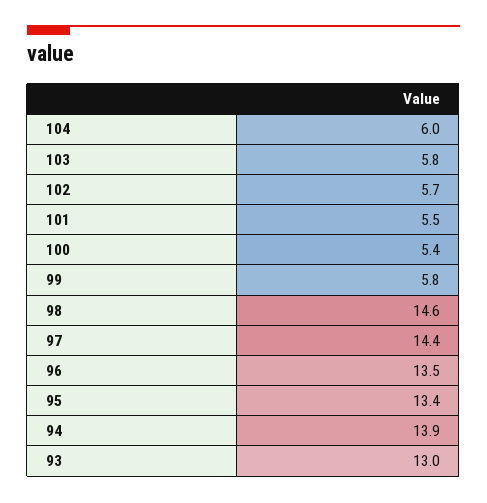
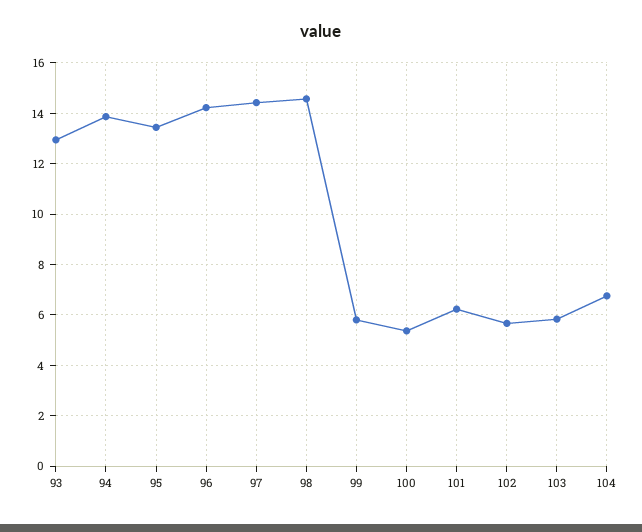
  {
-   "104": 6,
+   "104": 6.75,
    "103": 5.8,
    "102": 5.7,
-   "101": 5.5,
+   "101": 6.25,
    "100": 5.4,
    "99": 5.8,
    "98": 14.6,
    "97": 14.4,
-   "96": 13.5,
+   "96": 14.25,
    "95": 13.4,
    "94": 13.9,
    "93": 13
  }

